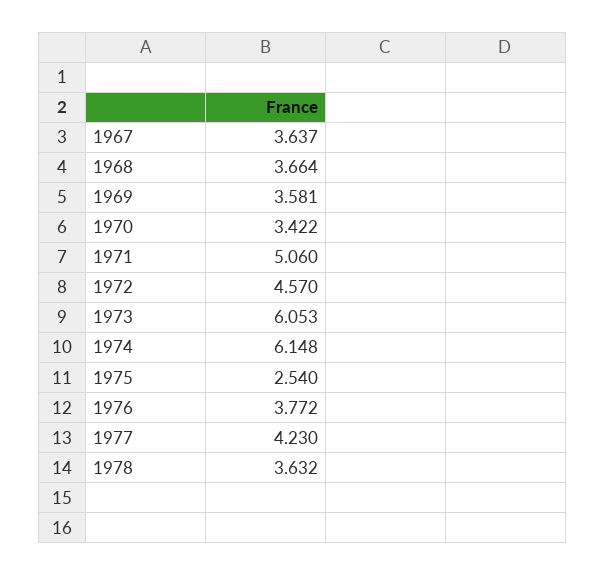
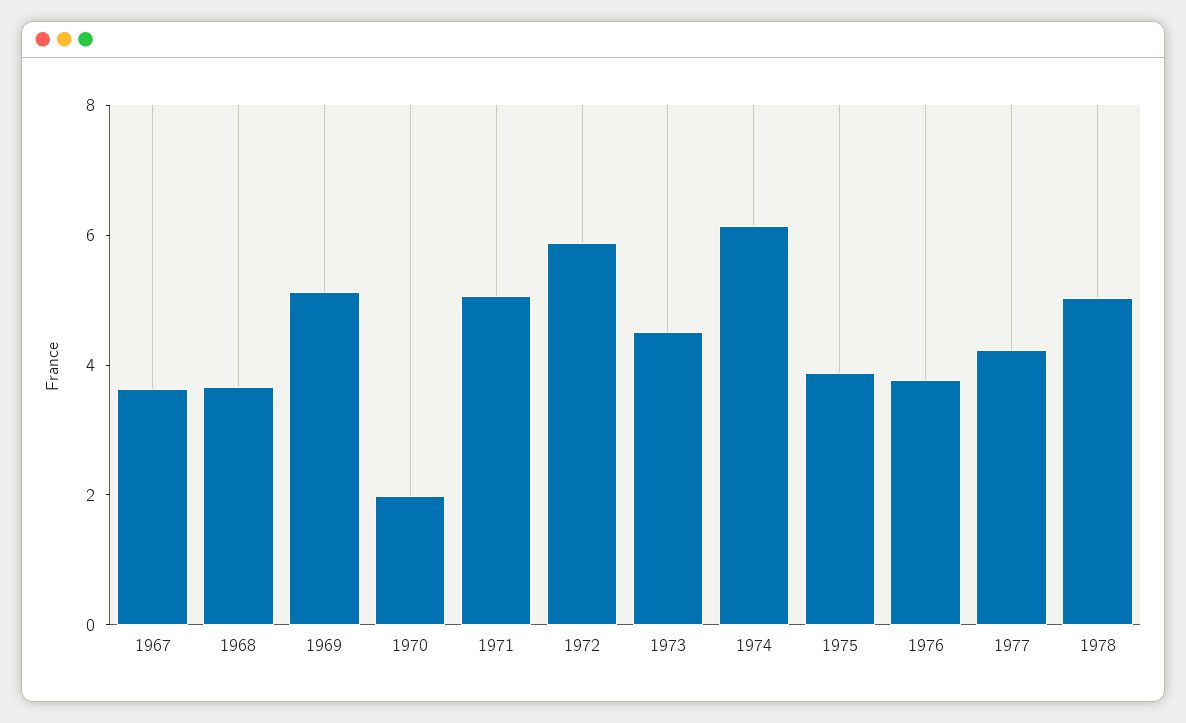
  {
    "1967": 3.637,
    "1968": 3.664,
-   "1969": 3.581,
+   "1969": 5,
-   "1970": 3.422,
+   "1970": 2,
    "1971": 5.06,
-   "1972": 4.57,
+   "1972": 6,
-   "1973": 6.053,
+   "1973": 4.5,
    "1974": 6.148,
-   "1975": 2.54,
+   "1975": 4,
    "1976": 3.772,
    "1977": 4.23,
-   "1978": 3.632
+   "1978": 5
  }

